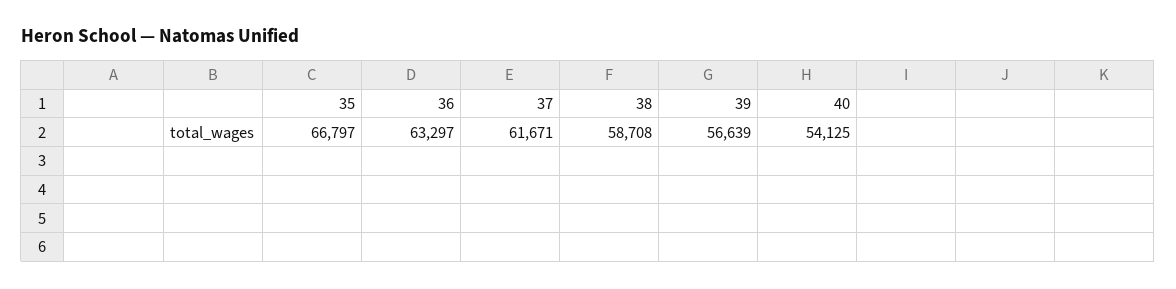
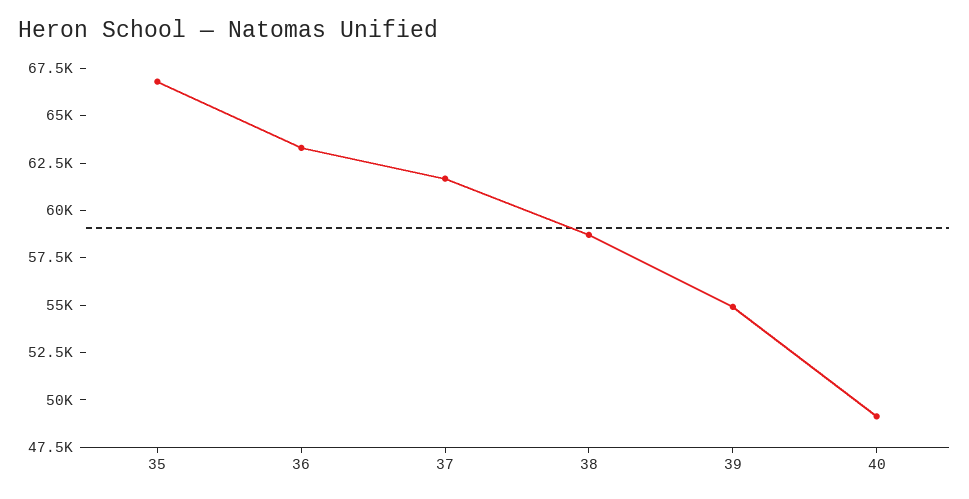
  {
    "35": 66797,
    "36": 63297,
    "37": 61671,
    "38": 58708,
-   "39": 56639,
+   "39": 55000,
-   "40": 54125
+   "40": 49000
  }

